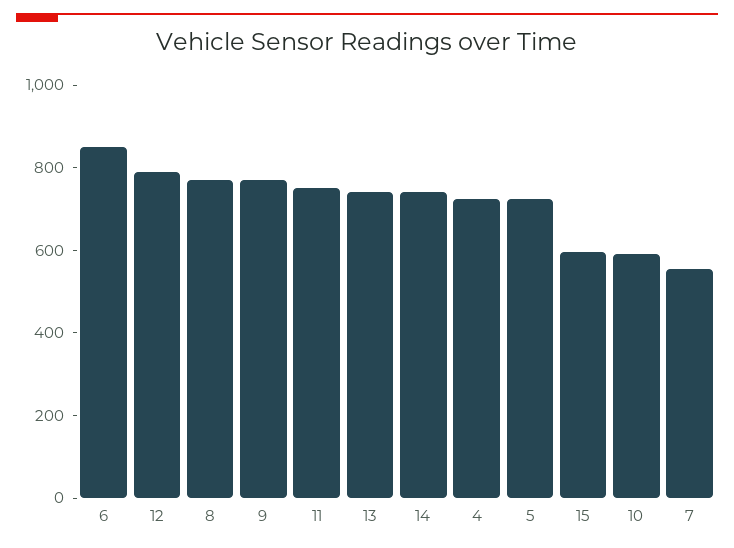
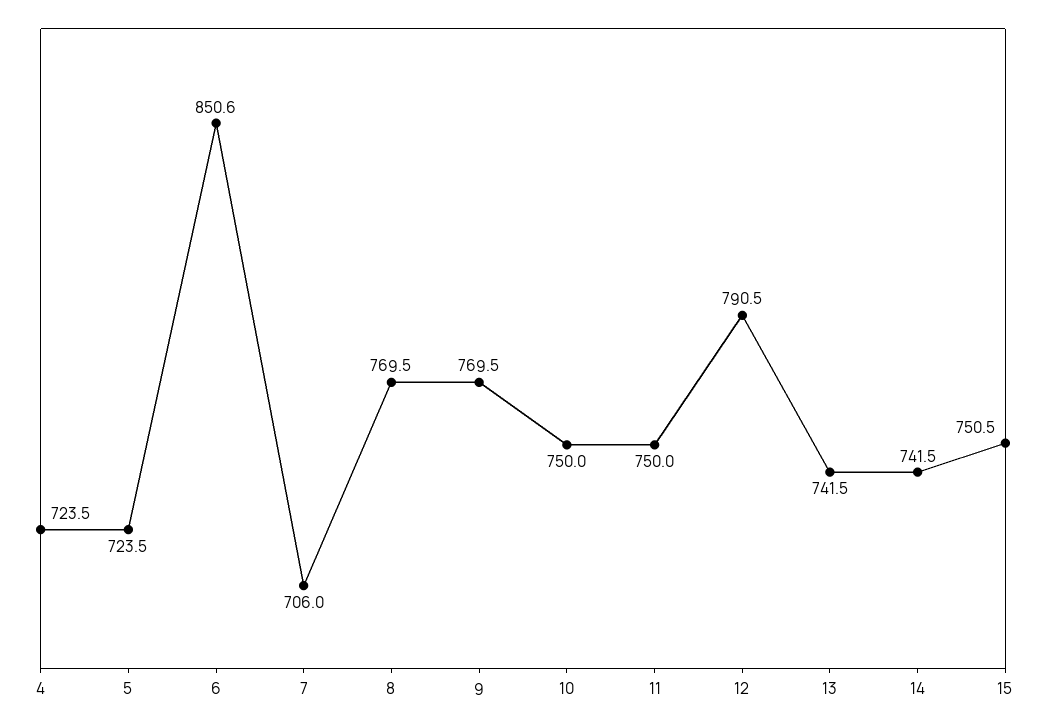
  {
    "6": 850.6,
    "12": 790.5,
    "8": 769.5,
    "9": 769.5,
    "11": 750,
    "13": 741.5,
    "14": 741.5,
    "4": 723.5,
    "5": 723.5,
-   "15": 600,
+   "15": 750.5,
-   "10": 600,
+   "10": 750,
-   "7": 550
+   "7": 706
  }

